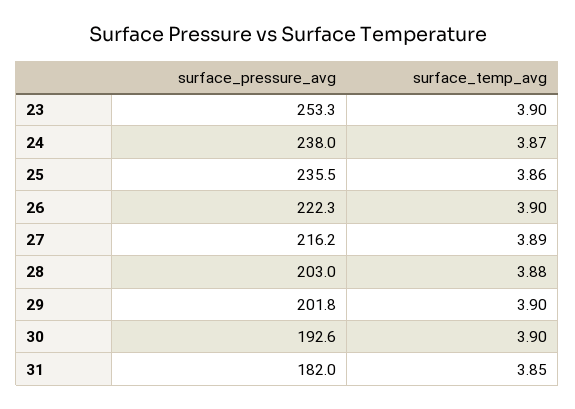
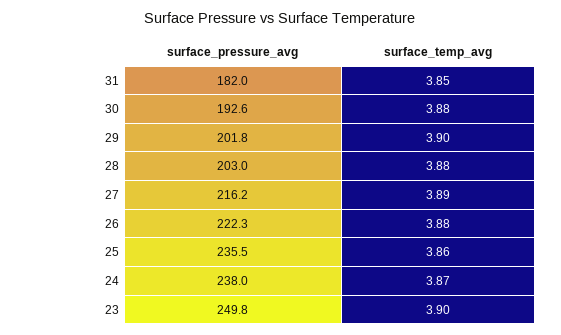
  {
    "surface_pressure_avg": {
-     "23": 253.3,
+     "23": 249.8,
      "24": 238,
      "25": 235.5,
      "26": 222.3,
      "27": 216.2,
      "28": 203,
      "29": 201.8,
      "30": 192.6,
      "31": 182
    },
    "surface_temp_avg": {
      "23": 3.9,
      "24": 3.87,
      "25": 3.86,
-     "26": 3.9,
+     "26": 3.88,
      "27": 3.89,
      "28": 3.88,
      "29": 3.9,
-     "30": 3.9,
+     "30": 3.88,
      "31": 3.85
    }
  }

